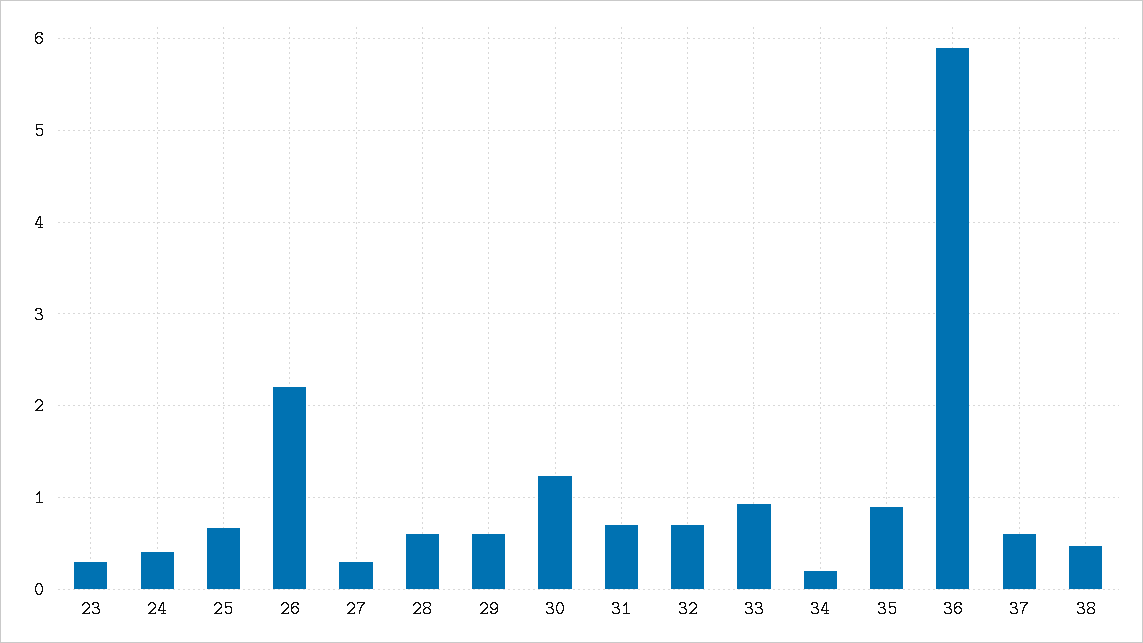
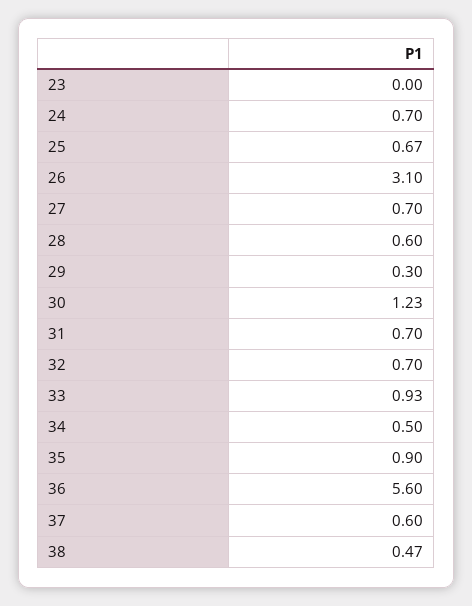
  {
-   "23": 0.3,
+   "23": 0,
-   "24": 0.4,
+   "24": 0.7,
    "25": 0.67,
-   "26": 2.2,
+   "26": 3.1,
-   "27": 0.3,
+   "27": 0.7,
    "28": 0.6,
-   "29": 0.6,
+   "29": 0.3,
    "30": 1.23,
    "31": 0.7,
    "32": 0.7,
    "33": 0.93,
-   "34": 0.2,
+   "34": 0.5,
    "35": 0.9,
-   "36": 5.9,
+   "36": 5.6,
    "37": 0.6,
    "38": 0.47
  }

